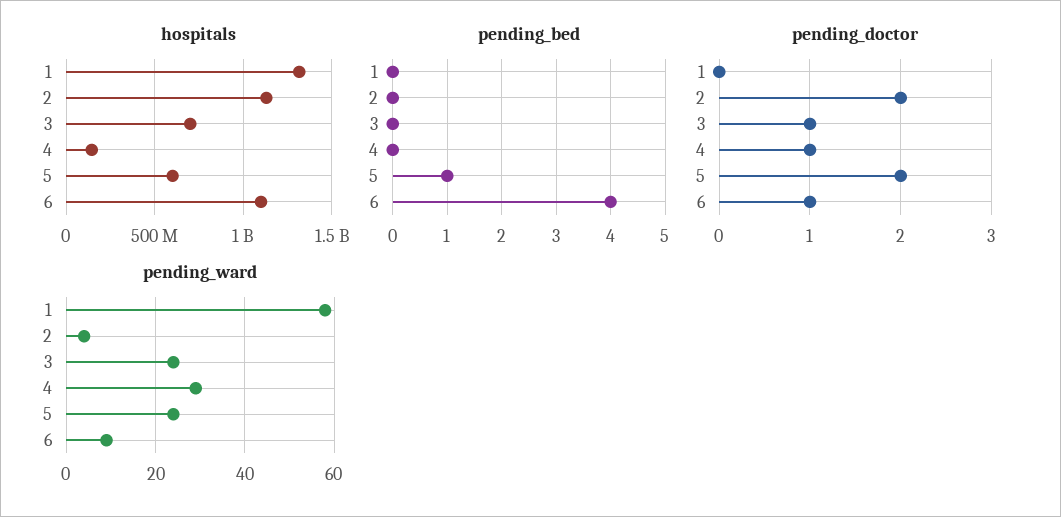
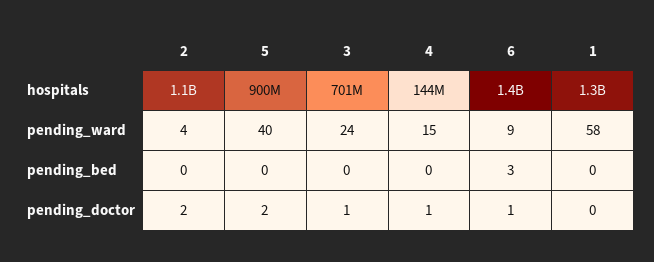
  {
    "hospitals": {
      "1": 1300000000,
      "2": 1100000000,
      "3": 701000000,
      "4": 144000000,
-     "5": 600000000,
+     "5": 900000000,
-     "6": 1100000000
+     "6": 1400000000
    },
    "pending_bed": {
      "1": 0,
      "2": 0,
      "3": 0,
      "4": 0,
-     "5": 1,
+     "5": 0,
-     "6": 4
+     "6": 3
    },
    "pending_doctor": {
      "1": 0,
      "2": 2,
      "3": 1,
      "4": 1,
      "5": 2,
      "6": 1
    },
    "pending_ward": {
      "1": 58,
      "2": 4,
      "3": 24,
-     "4": 30,
+     "4": 15,
-     "5": 25,
+     "5": 40,
      "6": 9
    }
  }

